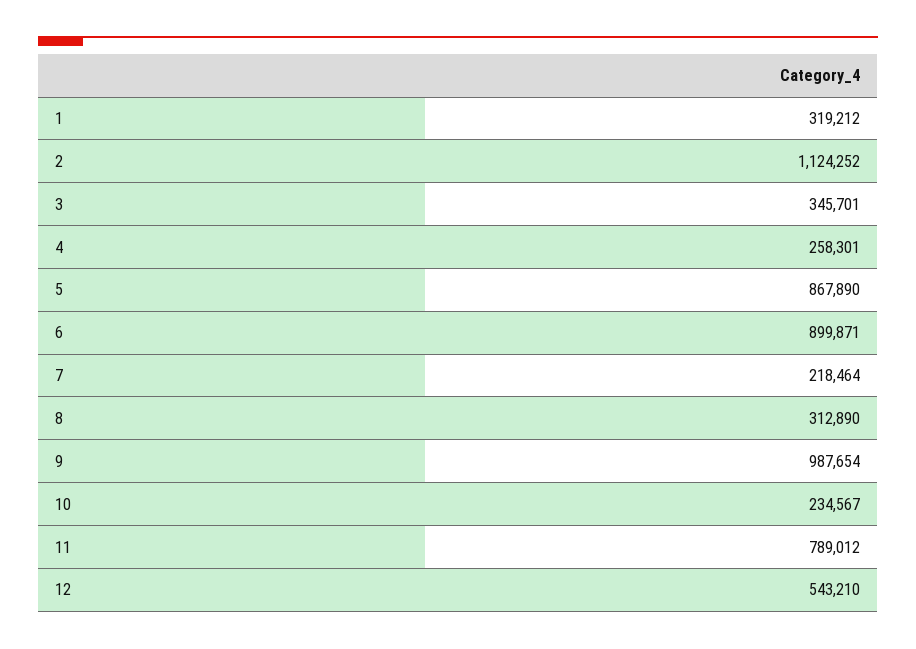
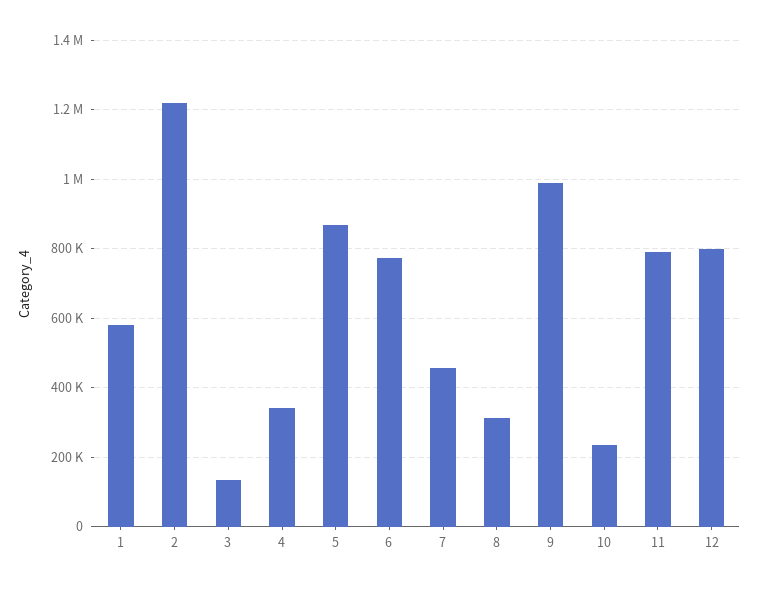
  {
-   "1": 319212,
+   "1": 580000,
-   "2": 1124252,
+   "2": 1220000,
-   "3": 345701,
+   "3": 140000,
-   "4": 258301,
+   "4": 340000,
    "5": 867890,
-   "6": 899871,
+   "6": 780000,
-   "7": 218464,
+   "7": 460000,
    "8": 312890,
    "9": 987654,
    "10": 234567,
    "11": 789012,
-   "12": 543210
+   "12": 800000
  }

